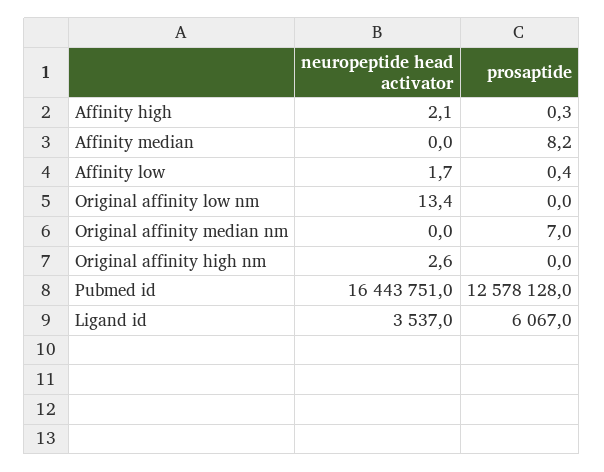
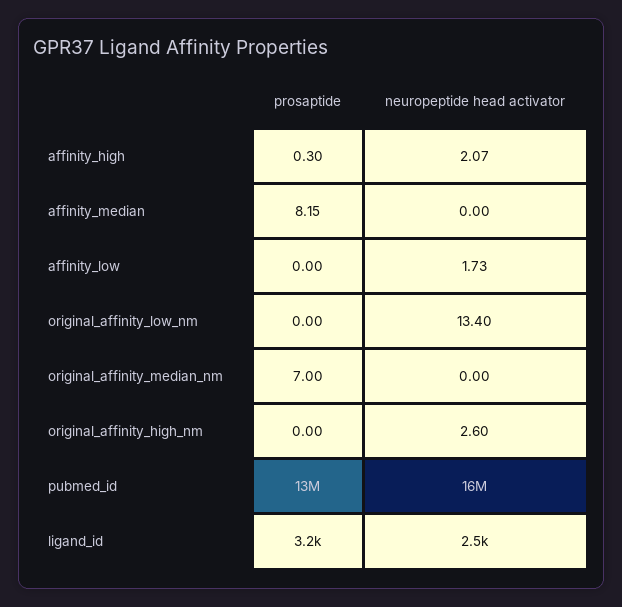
  {
    "neuropeptide head activator": {
      "Affinity high": 2.07,
      "Affinity median": 0,
      "Affinity low": 1.73,
      "Original affinity low nm": 13.4,
      "Original affinity median nm": 0,
      "Original affinity high nm": 2.6,
      "Pubmed id": 16443751,
-     "Ligand id": 3537
+     "Ligand id": 2500
    },
    "prosaptide": {
      "Affinity high": 0.3,
      "Affinity median": 8.15,
-     "Affinity low": 0.4,
+     "Affinity low": 0,
      "Original affinity low nm": 0,
      "Original affinity median nm": 7,
      "Original affinity high nm": 0,
      "Pubmed id": 12578128,
-     "Ligand id": 6067
+     "Ligand id": 3200
    }
  }

